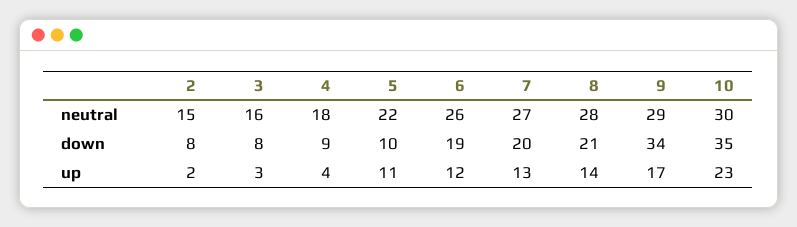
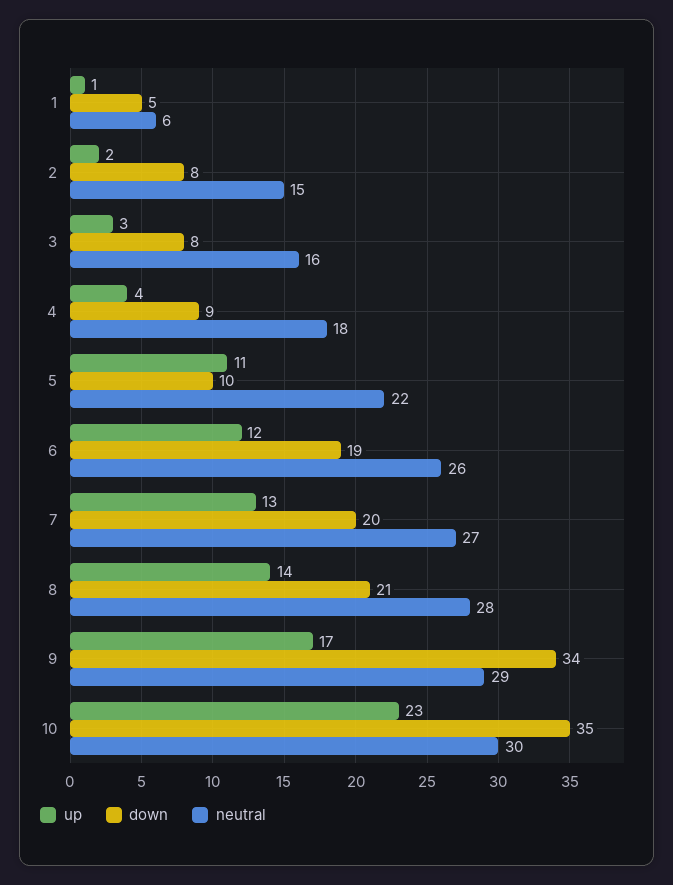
  {
    "neutral": {
      "2": 15,
      "3": 16,
      "4": 18,
      "5": 22,
      "6": 26,
      "7": 27,
      "8": 28,
      "9": 29,
-     "10": 30
+     "10": 30,
+     "1": 6
    },
    "down": {
      "2": 8,
      "3": 8,
      "4": 9,
      "5": 10,
      "6": 19,
      "7": 20,
      "8": 21,
      "9": 34,
-     "10": 35
+     "10": 35,
+     "1": 5
    },
    "up": {
      "2": 2,
      "3": 3,
      "4": 4,
      "5": 11,
      "6": 12,
      "7": 13,
      "8": 14,
      "9": 17,
-     "10": 23
+     "10": 23,
+     "1": 1
    }
  }

